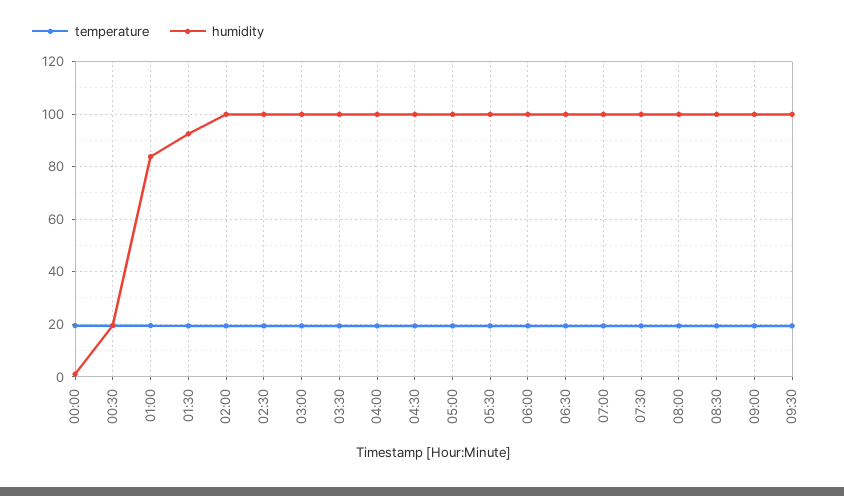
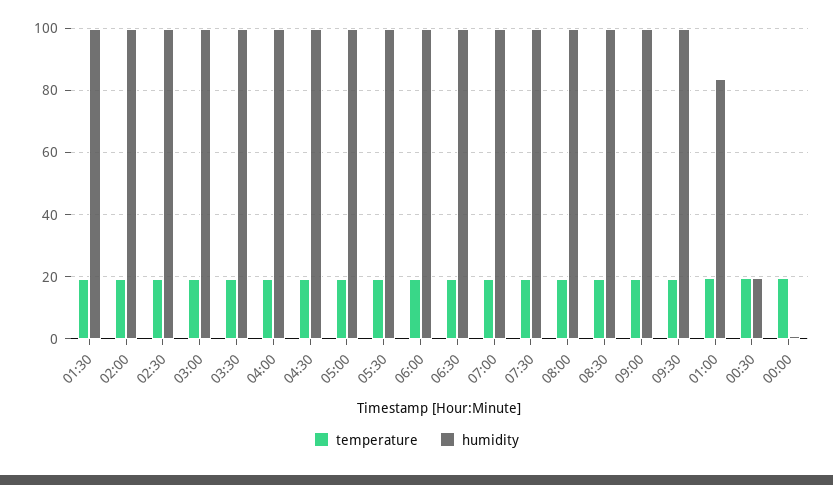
  {
    "temperature": {
      "00:00": 20,
      "00:30": 20,
      "01:00": 20,
      "01:30": 20,
      "02:00": 20,
      "02:30": 20,
      "03:00": 20,
      "03:30": 20,
      "04:00": 20,
      "04:30": 20,
      "05:00": 20,
      "05:30": 20,
      "06:00": 20,
      "06:30": 20,
      "07:00": 20,
      "07:30": 20,
      "08:00": 20,
      "08:30": 20,
      "09:00": 20,
      "09:30": 20
    },
    "humidity": {
      "00:00": 2,
      "00:30": 20,
      "01:00": 84,
-     "01:30": 92.5,
+     "01:30": 100,
      "02:00": 100,
      "02:30": 100,
      "03:00": 100,
      "03:30": 100,
      "04:00": 100,
      "04:30": 100,
      "05:00": 100,
      "05:30": 100,
      "06:00": 100,
      "06:30": 100,
      "07:00": 100,
      "07:30": 100,
      "08:00": 100,
      "08:30": 100,
      "09:00": 100,
      "09:30": 100
    }
  }

